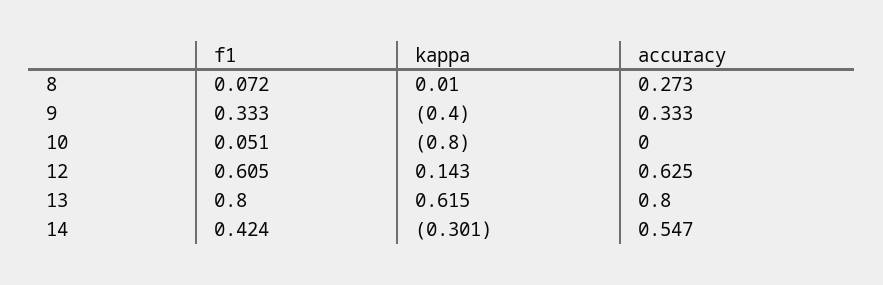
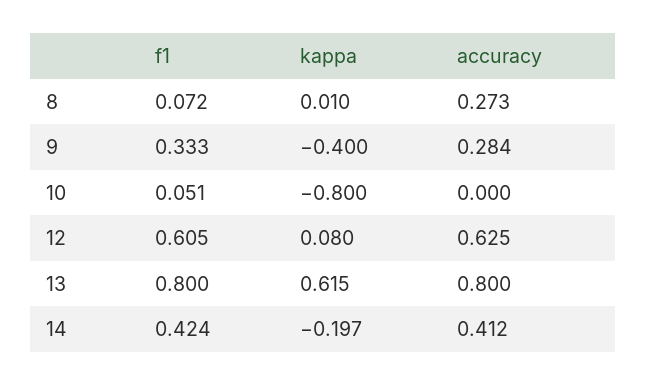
  {
    "f1": {
      "8": 0.072,
      "9": 0.333,
      "10": 0.051,
      "12": 0.605,
      "13": 0.8,
      "14": 0.424
    },
    "kappa": {
      "8": 0.01,
      "9": -0.4,
      "10": -0.8,
-     "12": 0.143,
+     "12": 0.08,
      "13": 0.615,
-     "14": -0.301
+     "14": -0.197
    },
    "accuracy": {
      "8": 0.273,
-     "9": 0.333,
+     "9": 0.284,
      "10": 0,
      "12": 0.625,
      "13": 0.8,
-     "14": 0.547
+     "14": 0.412
    }
  }

